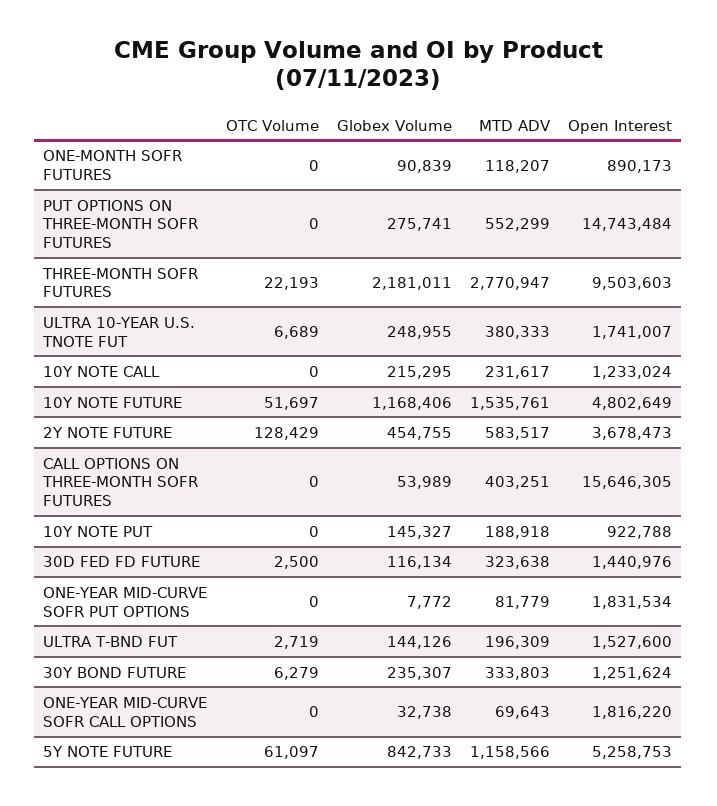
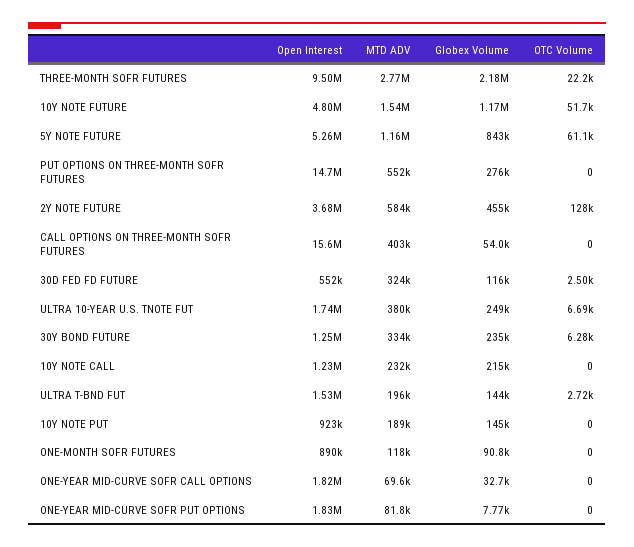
  {
    "OTC Volume": {
      "ONE-MONTH SOFR FUTURES": 0,
      "PUT OPTIONS ON THREE-MONTH SOFR FUTURES": 0,
      "THREE-MONTH SOFR FUTURES": 22193,
      "ULTRA 10-YEAR U.S. TNOTE FUT": 6689,
      "10Y NOTE CALL": 0,
      "10Y NOTE FUTURE": 51697,
      "2Y NOTE FUTURE": 128429,
      "CALL OPTIONS ON THREE-MONTH SOFR FUTURES": 0,
      "10Y NOTE PUT": 0,
      "30D FED FD FUTURE": 2500,
      "ONE-YEAR MID-CURVE SOFR PUT OPTIONS": 0,
      "ULTRA T-BND FUT": 2719,
      "30Y BOND FUTURE": 6279,
      "ONE-YEAR MID-CURVE SOFR CALL OPTIONS": 0,
      "5Y NOTE FUTURE": 61097
    },
    "Globex Volume": {
      "ONE-MONTH SOFR FUTURES": 90839,
      "PUT OPTIONS ON THREE-MONTH SOFR FUTURES": 275741,
      "THREE-MONTH SOFR FUTURES": 2181011,
      "ULTRA 10-YEAR U.S. TNOTE FUT": 248955,
      "10Y NOTE CALL": 215295,
      "10Y NOTE FUTURE": 1168406,
      "2Y NOTE FUTURE": 454755,
      "CALL OPTIONS ON THREE-MONTH SOFR FUTURES": 53989,
      "10Y NOTE PUT": 145327,
      "30D FED FD FUTURE": 116134,
      "ONE-YEAR MID-CURVE SOFR PUT OPTIONS": 7772,
      "ULTRA T-BND FUT": 144126,
      "30Y BOND FUTURE": 235307,
      "ONE-YEAR MID-CURVE SOFR CALL OPTIONS": 32738,
      "5Y NOTE FUTURE": 842733
    },
    "MTD ADV": {
      "ONE-MONTH SOFR FUTURES": 118207,
      "PUT OPTIONS ON THREE-MONTH SOFR FUTURES": 552299,
      "THREE-MONTH SOFR FUTURES": 2770947,
      "ULTRA 10-YEAR U.S. TNOTE FUT": 380333,
      "10Y NOTE CALL": 231617,
      "10Y NOTE FUTURE": 1535761,
      "2Y NOTE FUTURE": 583517,
      "CALL OPTIONS ON THREE-MONTH SOFR FUTURES": 403251,
      "10Y NOTE PUT": 188918,
      "30D FED FD FUTURE": 323638,
      "ONE-YEAR MID-CURVE SOFR PUT OPTIONS": 81779,
      "ULTRA T-BND FUT": 196309,
      "30Y BOND FUTURE": 333803,
      "ONE-YEAR MID-CURVE SOFR CALL OPTIONS": 69643,
      "5Y NOTE FUTURE": 1158566
    },
    "Open Interest": {
      "ONE-MONTH SOFR FUTURES": 890173,
      "PUT OPTIONS ON THREE-MONTH SOFR FUTURES": 14743484,
      "THREE-MONTH SOFR FUTURES": 9503603,
      "ULTRA 10-YEAR U.S. TNOTE FUT": 1741007,
      "10Y NOTE CALL": 1233024,
      "10Y NOTE FUTURE": 4802649,
      "2Y NOTE FUTURE": 3678473,
      "CALL OPTIONS ON THREE-MONTH SOFR FUTURES": 15646305,
      "10Y NOTE PUT": 922788,
-     "30D FED FD FUTURE": 1440976,
+     "30D FED FD FUTURE": 552000,
      "ONE-YEAR MID-CURVE SOFR PUT OPTIONS": 1831534,
      "ULTRA T-BND FUT": 1527600,
      "30Y BOND FUTURE": 1251624,
      "ONE-YEAR MID-CURVE SOFR CALL OPTIONS": 1816220,
      "5Y NOTE FUTURE": 5258753
    }
  }

